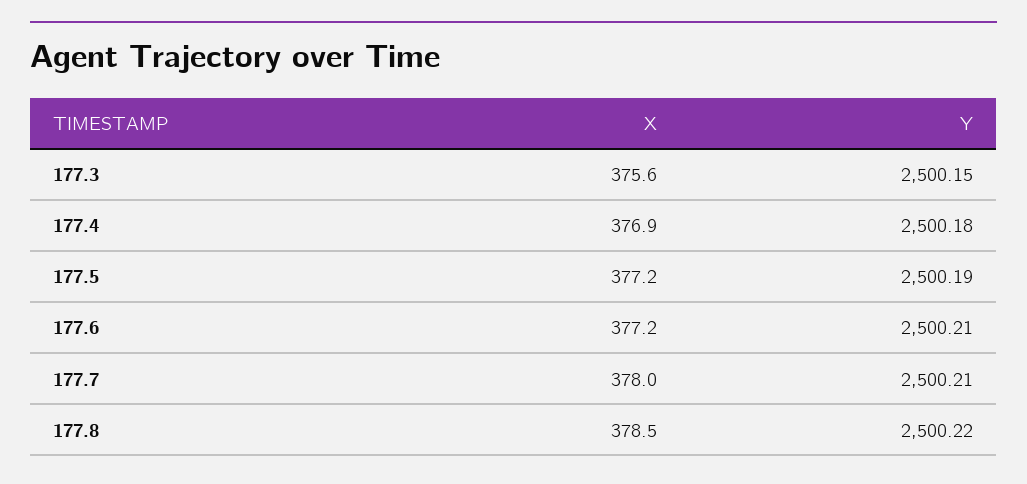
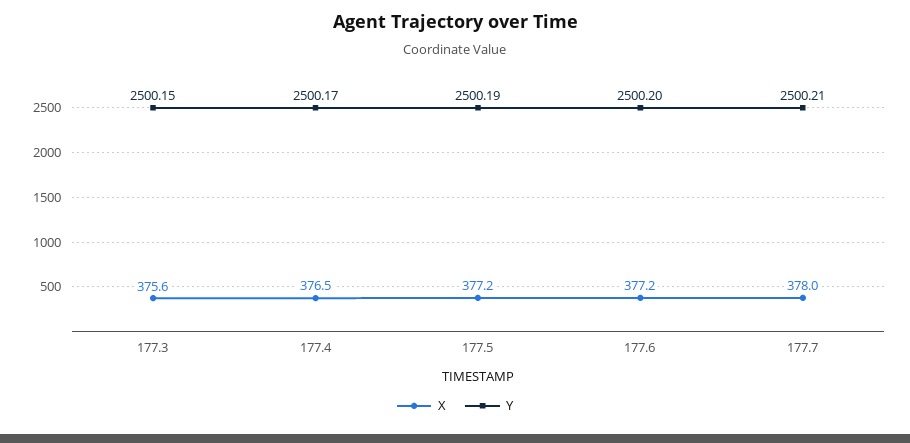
  {
    "X": {
      "177.3": 375.6,
-     "177.4": 376.9,
+     "177.4": 376.5,
      "177.5": 377.2,
      "177.6": 377.2,
-     "177.7": 378,
+     "177.7": 378
-     "177.8": 378.5
    },
    "Y": {
      "177.3": 2500.15,
-     "177.4": 2500.18,
+     "177.4": 2500.17,
      "177.5": 2500.19,
-     "177.6": 2500.21,
+     "177.6": 2500.2,
-     "177.7": 2500.21,
+     "177.7": 2500.21
-     "177.8": 2500.22
    }
  }

